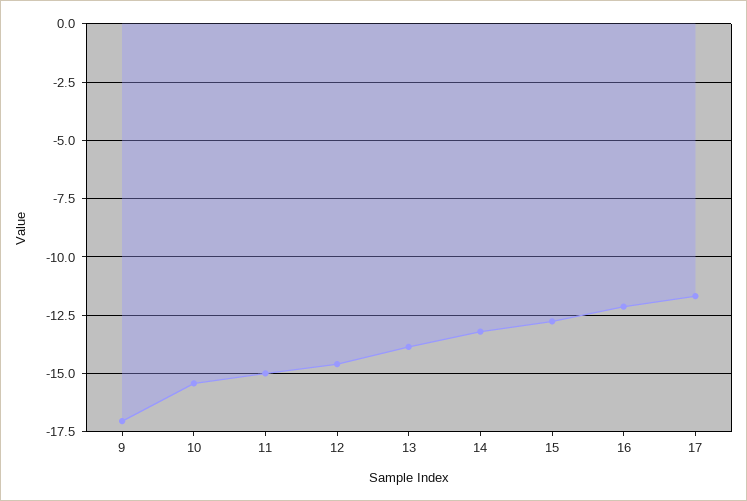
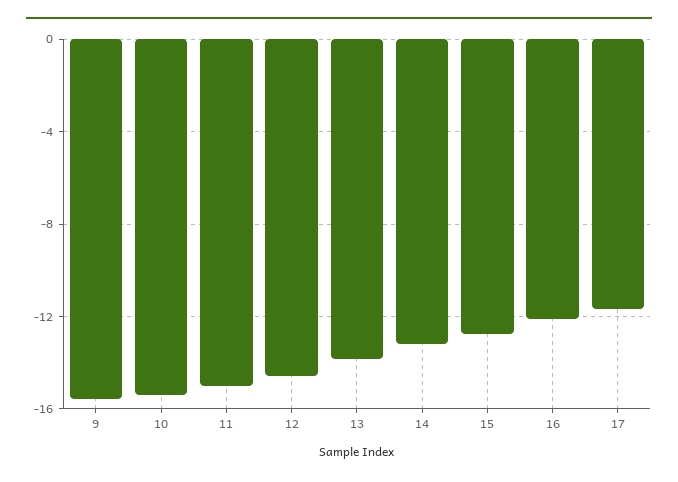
  {
-   "9": -17,
+   "9": -15.5,
    "10": -15.5,
    "11": -15,
    "12": -14.5,
    "13": -14,
    "14": -13,
    "15": -13,
    "16": -12,
    "17": -11.5
  }

